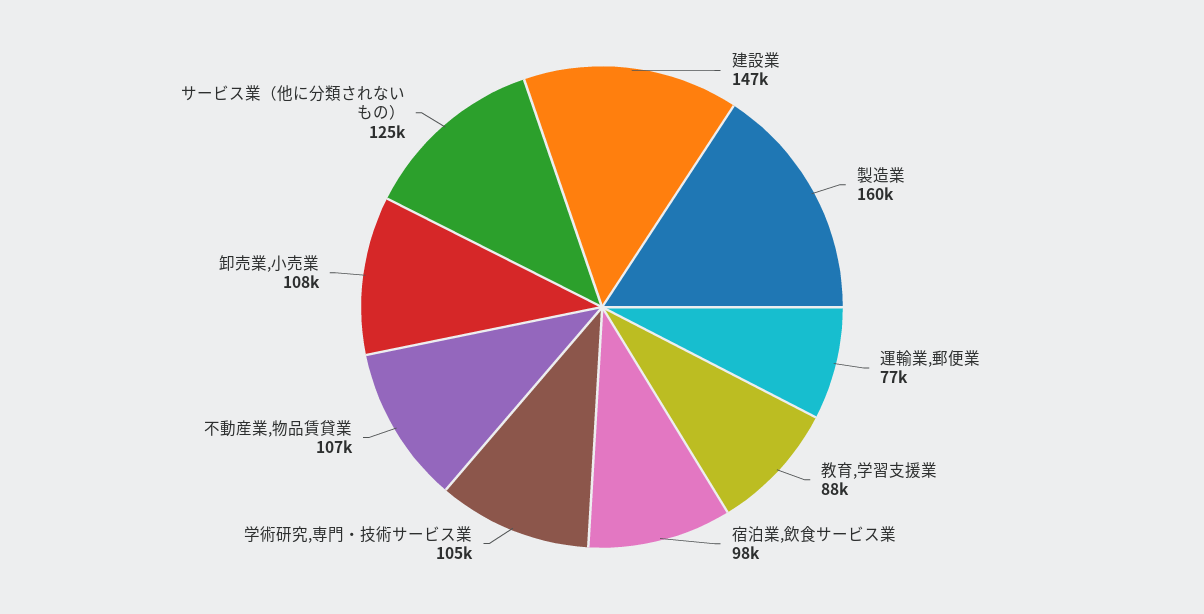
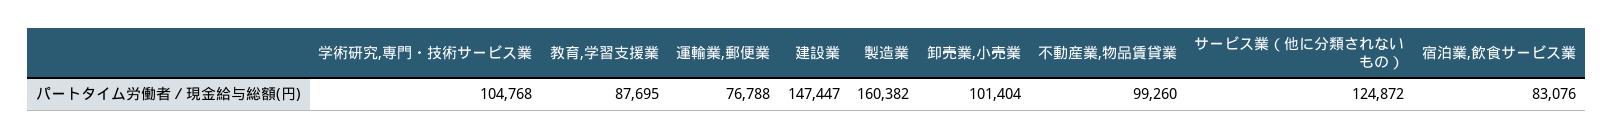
  {
    "建設業": 147447,
    "製造業": 160382,
    "運輸業,郵便業": 76788,
    "教育,学習支援業": 87695,
-   "宿泊業,飲食サービス業": 98000,
+   "宿泊業,飲食サービス業": 83076,
    "学術研究,専門・技術サービス業": 104768,
-   "不動産業,物品賃貸業": 107000,
+   "不動産業,物品賃貸業": 99260,
-   "卸売業,小売業": 108000,
+   "卸売業,小売業": 101404,
    "サービス業（他に分類されないもの）": 124872
  }

